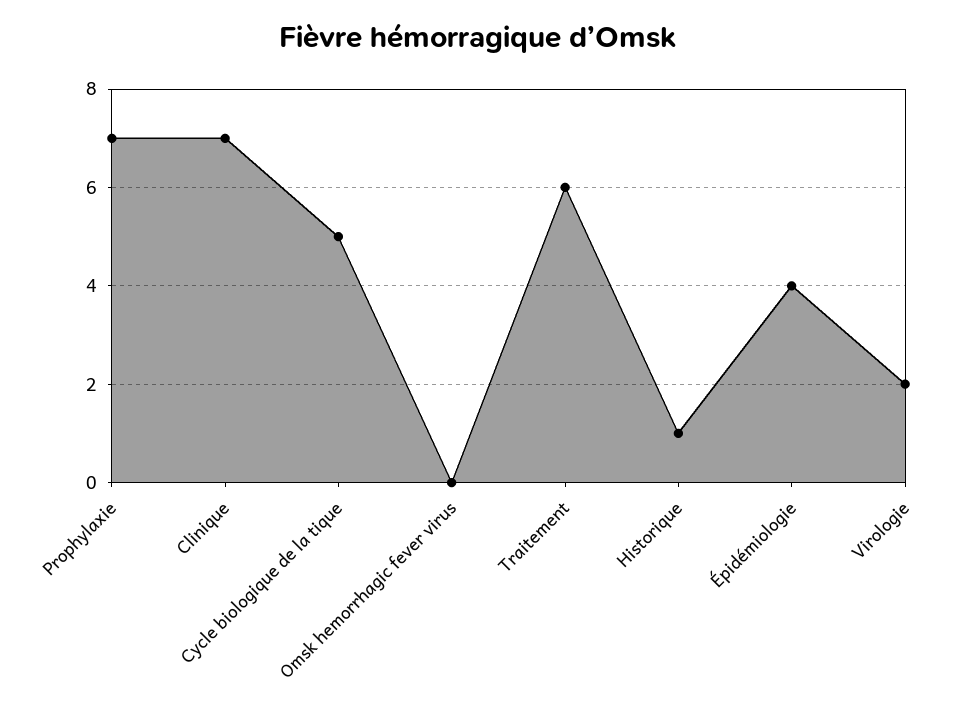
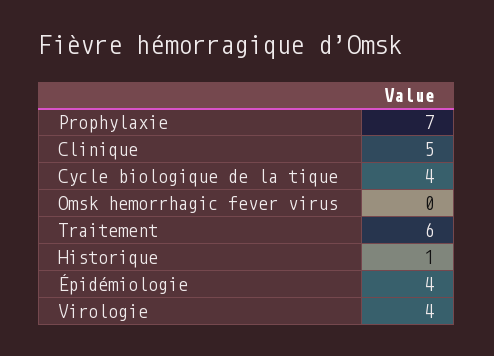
  {
    "Prophylaxie": 7,
-   "Clinique": 7,
+   "Clinique": 5,
-   "Cycle biologique de la tique": 5,
+   "Cycle biologique de la tique": 4,
    "Omsk hemorrhagic fever virus": 0,
    "Traitement": 6,
    "Historique": 1,
    "Épidémiologie": 4,
-   "Virologie": 2
+   "Virologie": 4
  }

